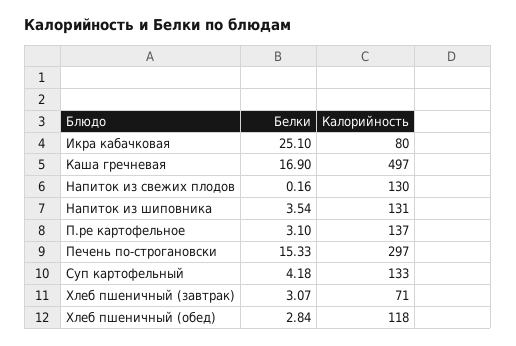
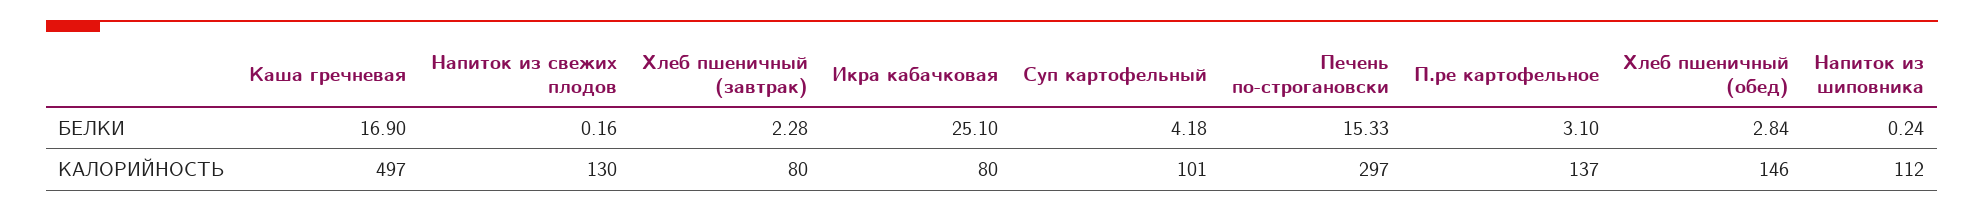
  {
    "Белки": {
      "Икра кабачковая": 25.1,
      "Каша гречневая": 16.9,
      "Напиток из свежих плодов": 0.16,
-     "Напиток из шиповника": 3.54,
+     "Напиток из шиповника": 0.24,
      "П.ре картофельное": 3.1,
      "Печень по-строгановски": 15.33,
      "Суп картофельный": 4.18,
-     "Хлеб пшеничный (завтрак)": 3.07,
+     "Хлеб пшеничный (завтрак)": 2.28,
      "Хлеб пшеничный (обед)": 2.84
    },
    "Калорийность": {
      "Икра кабачковая": 80,
      "Каша гречневая": 497,
      "Напиток из свежих плодов": 130,
-     "Напиток из шиповника": 131,
+     "Напиток из шиповника": 112,
      "П.ре картофельное": 137,
      "Печень по-строгановски": 297,
-     "Суп картофельный": 133,
+     "Суп картофельный": 101,
-     "Хлеб пшеничный (завтрак)": 71,
+     "Хлеб пшеничный (завтрак)": 80,
-     "Хлеб пшеничный (обед)": 118
+     "Хлеб пшеничный (обед)": 146
    }
  }

